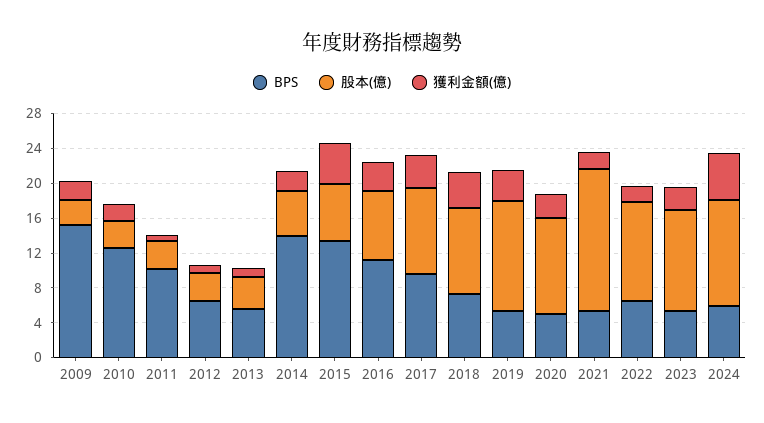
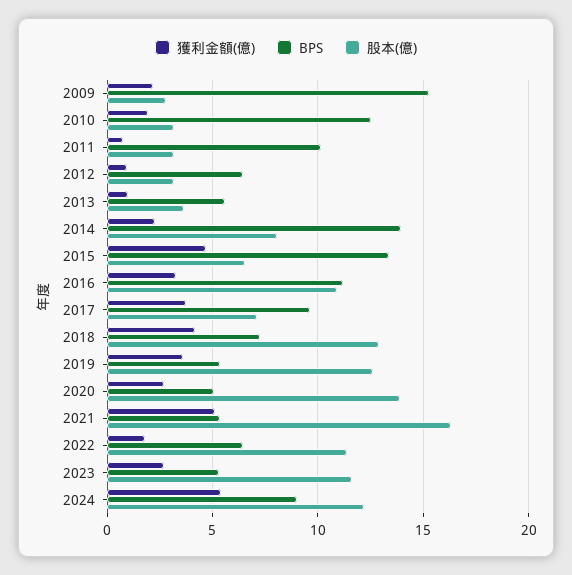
  {
    "BPS": {
      "2009": 15.5,
      "2010": 12.5,
      "2011": 10,
      "2012": 6.5,
      "2013": 5.5,
      "2014": 14,
      "2015": 13.5,
      "2016": 11,
      "2017": 9.5,
      "2018": 7.5,
      "2019": 5.5,
      "2020": 5,
      "2021": 5.5,
      "2022": 6.5,
      "2023": 5.5,
-     "2024": 6
+     "2024": 9
    },
    "股本(億)": {
      "2009": 3,
      "2010": 3,
      "2011": 3,
      "2012": 3,
      "2013": 3.5,
-     "2014": 5,
+     "2014": 8,
      "2015": 6.5,
-     "2016": 8,
+     "2016": 11,
-     "2017": 10,
+     "2017": 7,
-     "2018": 10,
+     "2018": 13,
      "2019": 12.5,
-     "2020": 11,
+     "2020": 14,
      "2021": 16.5,
      "2022": 11.5,
      "2023": 11.5,
      "2024": 12
    },
    "獲利金額(億)": {
      "2009": 2,
      "2010": 2,
      "2011": 1,
      "2012": 1,
      "2013": 1,
      "2014": 2.5,
      "2015": 4.5,
      "2016": 3.5,
      "2017": 3.5,
      "2018": 4,
      "2019": 3.5,
      "2020": 2.5,
-     "2021": 2,
+     "2021": 5,
      "2022": 2,
      "2023": 2.5,
      "2024": 5.5
    }
  }

